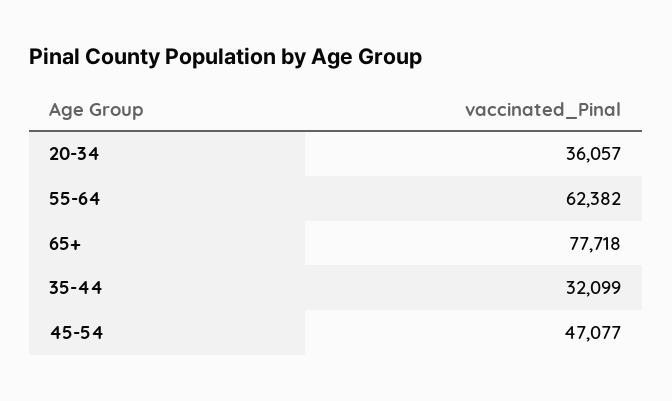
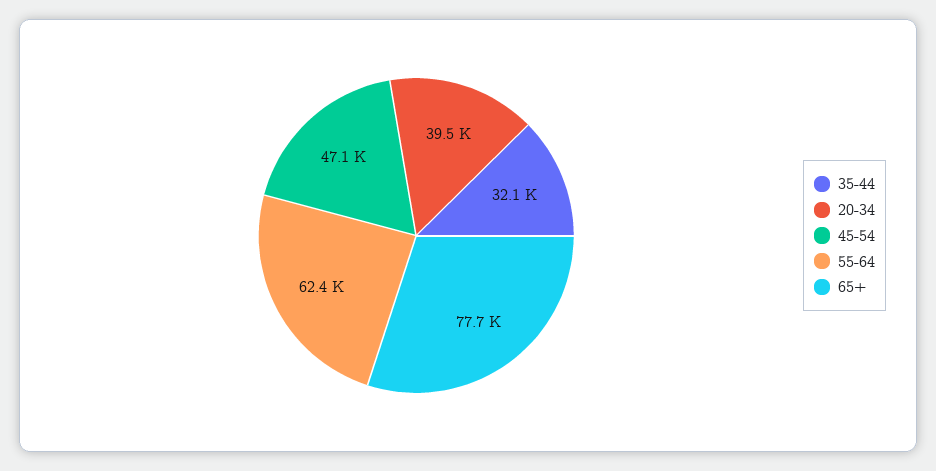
  {
-   "20-34": 36057,
+   "20-34": 39500,
    "55-64": 62382,
    "65+": 77718,
    "35-44": 32099,
    "45-54": 47077
  }

